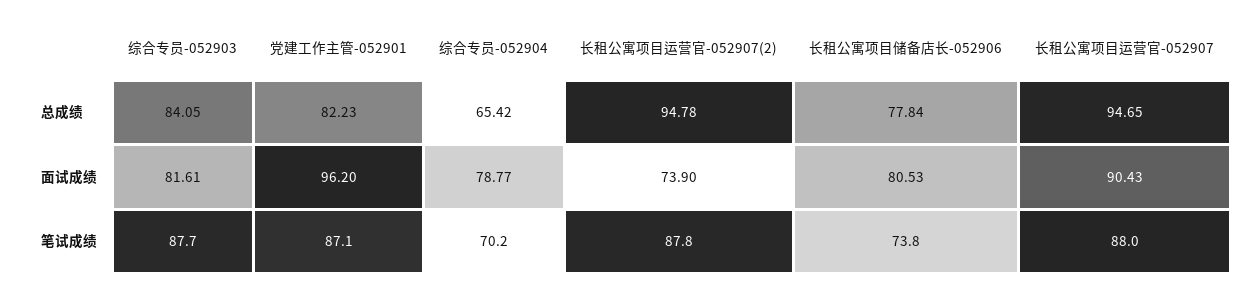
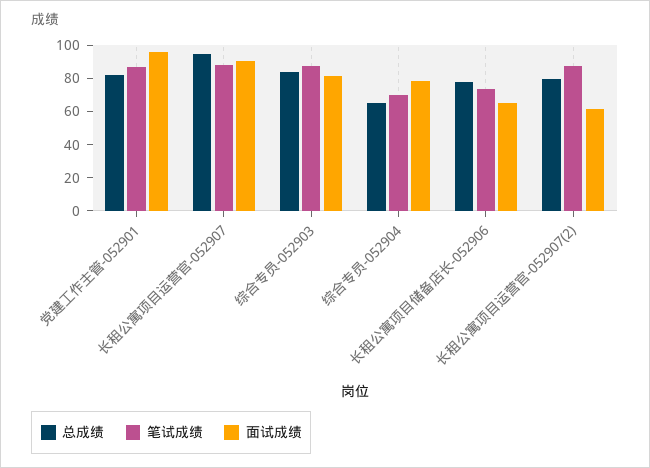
  {
    "总成绩": {
      "综合专员-052903": 84.05,
      "党建工作主管-052901": 82.23,
      "综合专员-052904": 65.42,
-     "长租公寓项目运营官-052907(2)": 94.78,
+     "长租公寓项目运营官-052907(2)": 80,
      "长租公寓项目储备店长-052906": 77.84,
      "长租公寓项目运营官-052907": 94.65
    },
    "面试成绩": {
      "综合专员-052903": 81.61,
      "党建工作主管-052901": 96.2,
      "综合专员-052904": 78.77,
-     "长租公寓项目运营官-052907(2)": 73.9,
+     "长租公寓项目运营官-052907(2)": 60,
-     "长租公寓项目储备店长-052906": 80.53,
+     "长租公寓项目储备店长-052906": 65,
      "长租公寓项目运营官-052907": 90.43
    },
    "笔试成绩": {
      "综合专员-052903": 87.7,
      "党建工作主管-052901": 87.1,
      "综合专员-052904": 70.2,
      "长租公寓项目运营官-052907(2)": 87.8,
      "长租公寓项目储备店长-052906": 73.8,
      "长租公寓项目运营官-052907": 88
    }
  }

